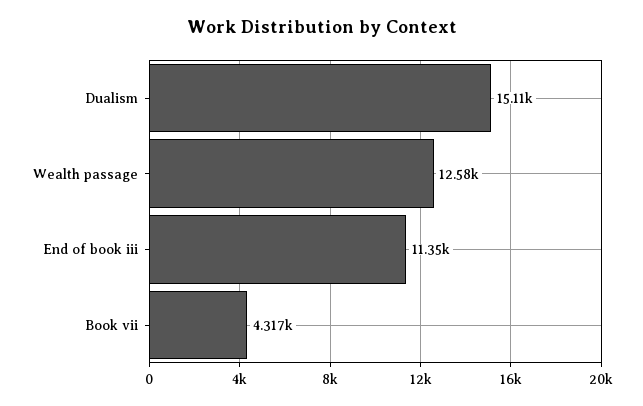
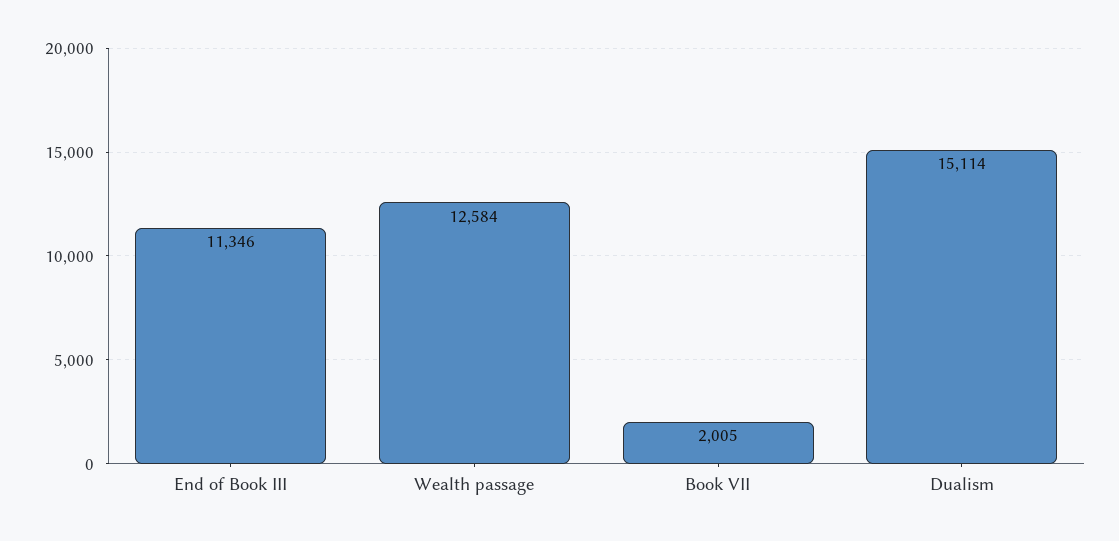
  {
    "Dualism": 15114,
    "Wealth passage": 12584,
    "End of book iii": 11346,
-   "Book vii": 4317
+   "Book vii": 2005
  }

